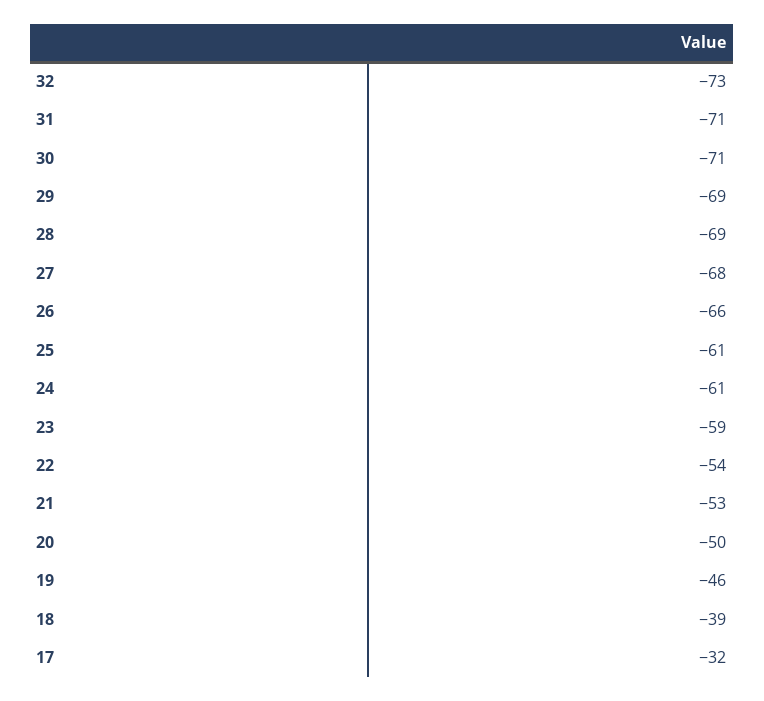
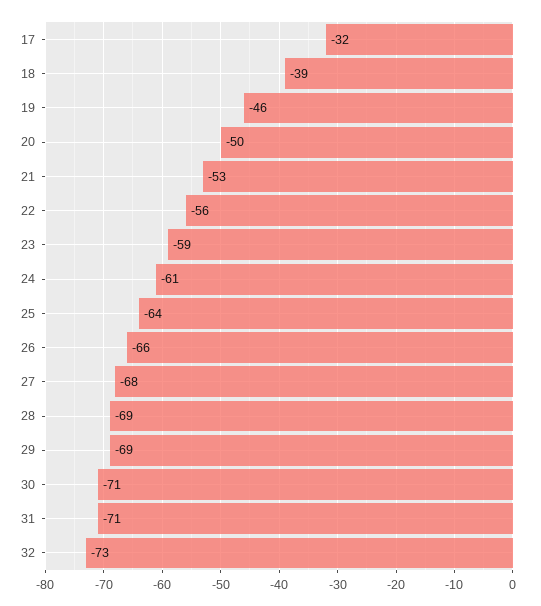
  {
    "32": -73,
    "31": -71,
    "30": -71,
    "29": -69,
    "28": -69,
    "27": -68,
    "26": -66,
-   "25": -61,
+   "25": -64,
    "24": -61,
    "23": -59,
-   "22": -54,
+   "22": -56,
    "21": -53,
    "20": -50,
    "19": -46,
    "18": -39,
    "17": -32
  }

